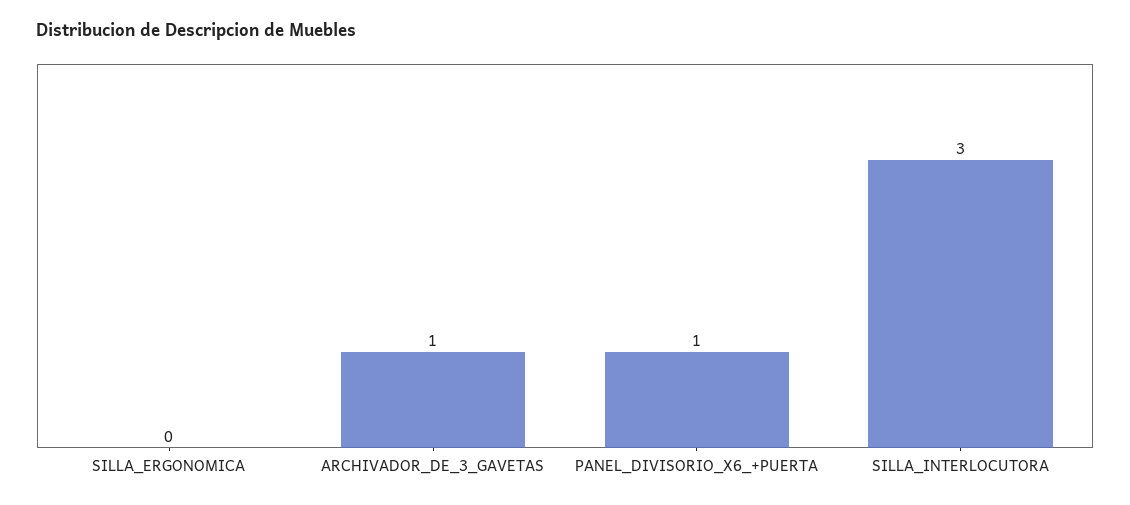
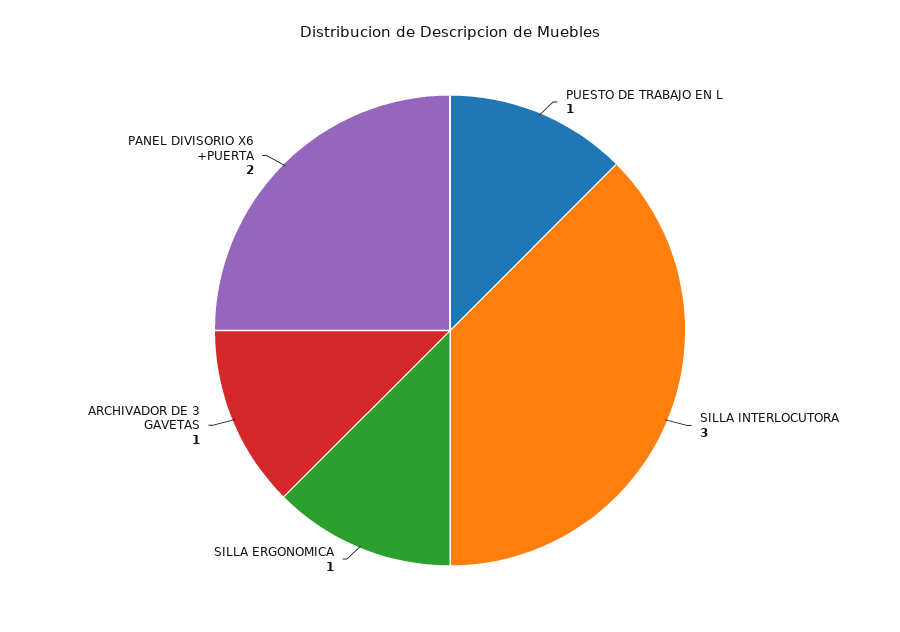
  {
-   "SILLA_ERGONOMICA": 0,
+   "SILLA_ERGONOMICA": 1,
    "ARCHIVADOR_DE_3_GAVETAS": 1,
-   "PANEL_DIVISORIO_X6_+PUERTA": 1,
+   "PANEL_DIVISORIO_X6_+PUERTA": 2,
-   "SILLA_INTERLOCUTORA": 3
+   "SILLA_INTERLOCUTORA": 3,
+   "PUESTO DE TRABAJO EN L": 1
  }

